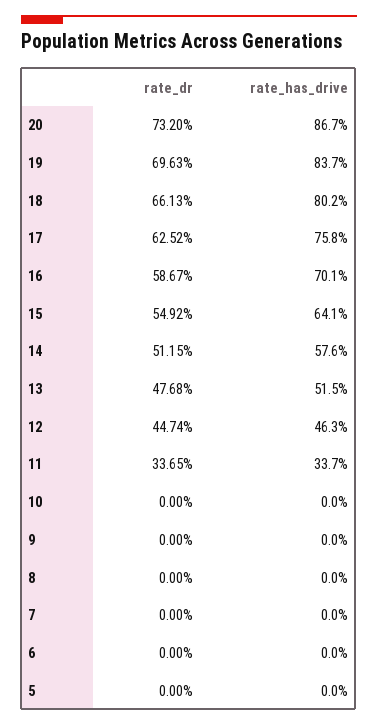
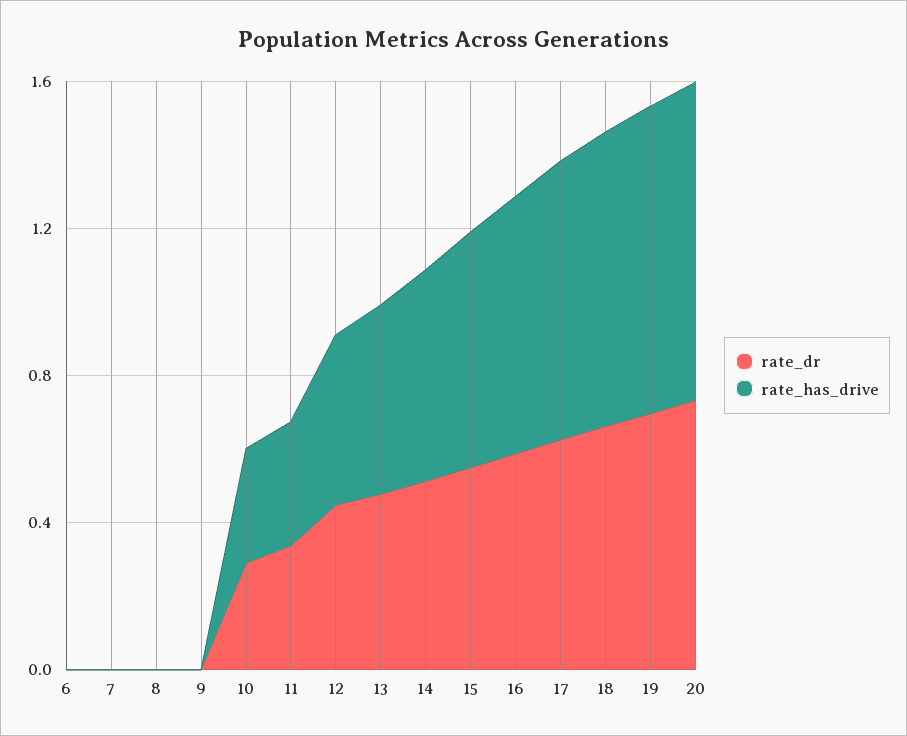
  {
    "rate_dr": {
      "20": 0.732,
      "19": 0.6963,
      "18": 0.6613,
      "17": 0.6252,
      "16": 0.5867,
      "15": 0.5492,
      "14": 0.5115,
      "13": 0.4768,
      "12": 0.4474,
      "11": 0.3365,
-     "10": 0,
+     "10": 0.3,
      "9": 0,
      "8": 0,
      "7": 0,
-     "6": 0,
+     "6": 0
-     "5": 0
    },
    "rate_has_drive": {
      "20": 0.867,
      "19": 0.837,
      "18": 0.802,
      "17": 0.758,
      "16": 0.701,
      "15": 0.641,
      "14": 0.576,
      "13": 0.515,
      "12": 0.463,
      "11": 0.337,
-     "10": 0,
+     "10": 0.3,
      "9": 0,
      "8": 0,
      "7": 0,
-     "6": 0,
+     "6": 0
-     "5": 0
    }
  }

